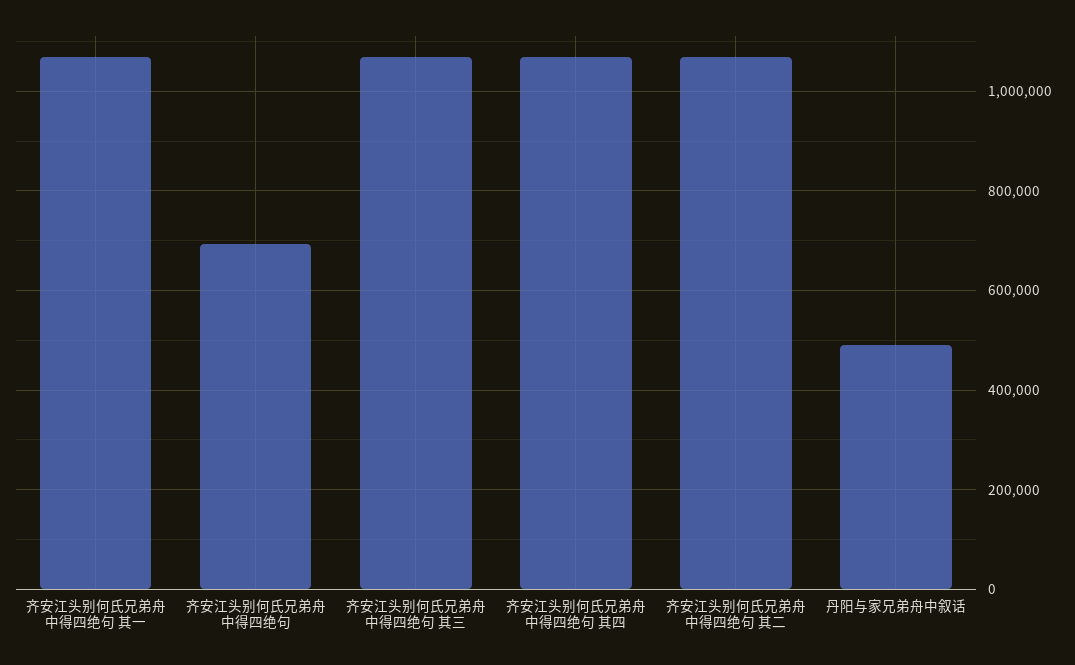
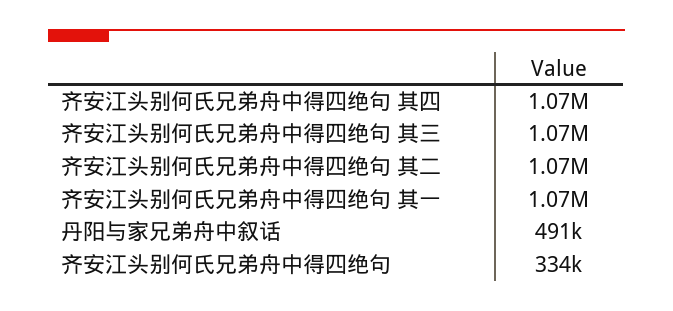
  {
    "齐安江头别何氏兄弟舟中得四绝句 其一": 1070000,
-   "齐安江头别何氏兄弟舟中得四绝句": 700000,
+   "齐安江头别何氏兄弟舟中得四绝句": 334000,
    "齐安江头别何氏兄弟舟中得四绝句 其三": 1070000,
    "齐安江头别何氏兄弟舟中得四绝句 其四": 1070000,
    "齐安江头别何氏兄弟舟中得四绝句 其二": 1070000,
    "丹阳与家兄弟舟中叙话": 491000
  }

